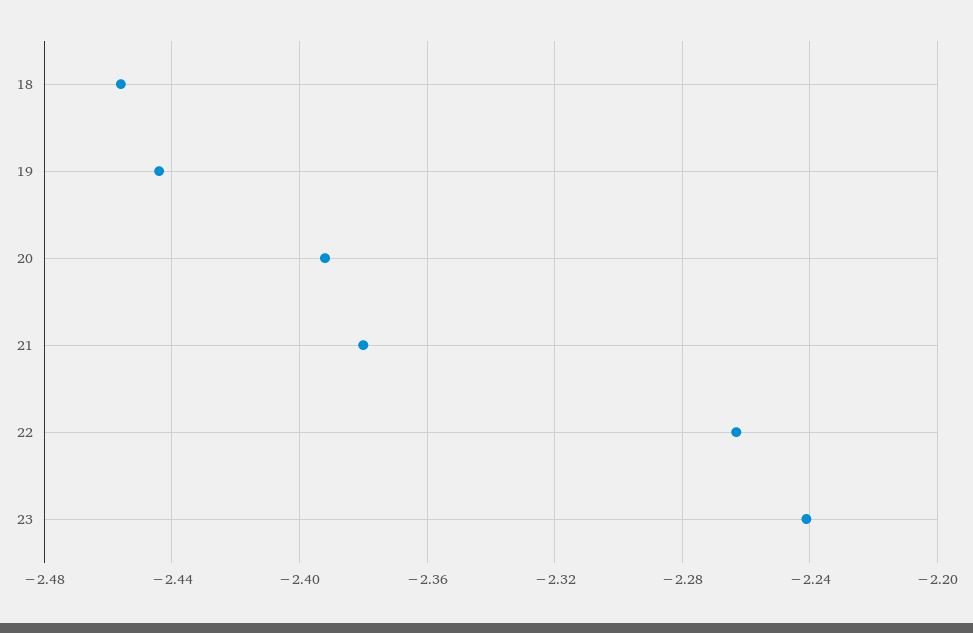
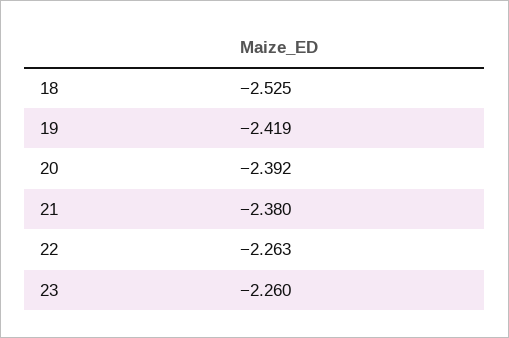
  {
-   "18": -2.455,
+   "18": -2.525,
-   "19": -2.445,
+   "19": -2.419,
    "20": -2.392,
    "21": -2.38,
    "22": -2.263,
-   "23": -2.24
+   "23": -2.26
  }

